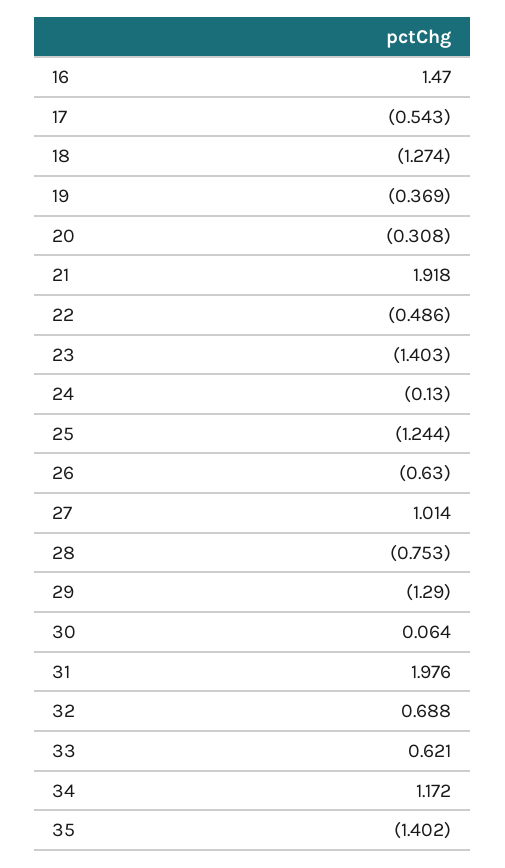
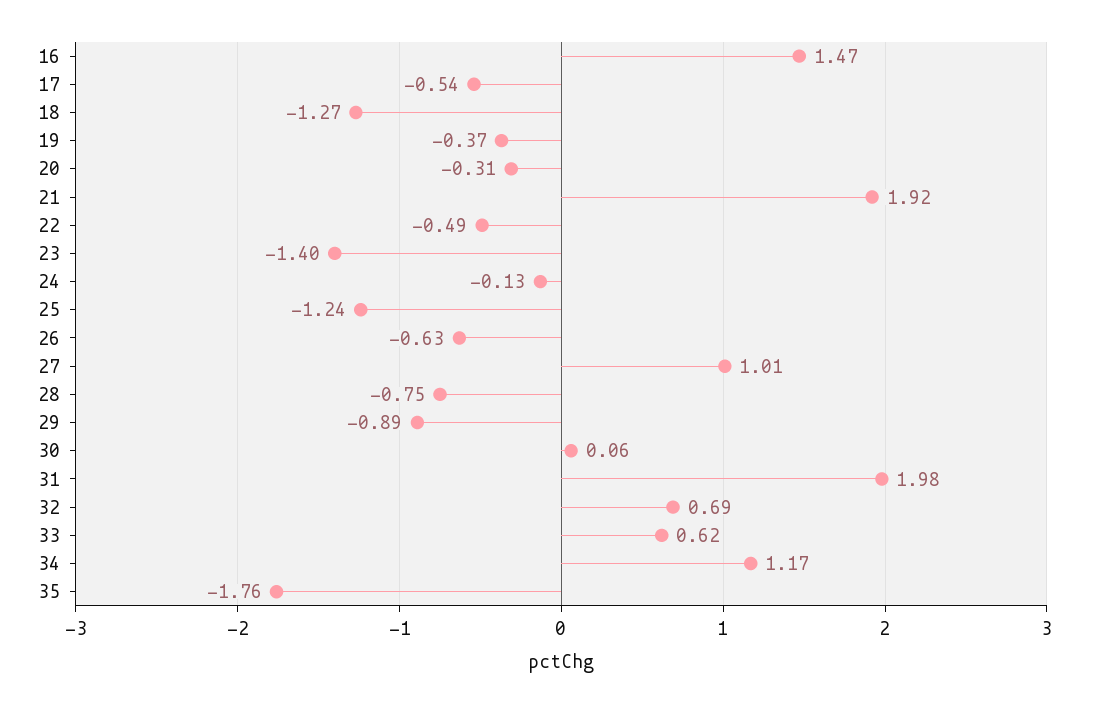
  {
    "16": 1.47,
    "17": -0.543,
    "18": -1.274,
    "19": -0.369,
    "20": -0.308,
    "21": 1.918,
    "22": -0.486,
    "23": -1.403,
    "24": -0.13,
    "25": -1.244,
    "26": -0.63,
    "27": 1.014,
    "28": -0.753,
-   "29": -1.29,
+   "29": -0.89,
    "30": 0.064,
    "31": 1.976,
    "32": 0.688,
    "33": 0.621,
    "34": 1.172,
-   "35": -1.402
+   "35": -1.76
  }

